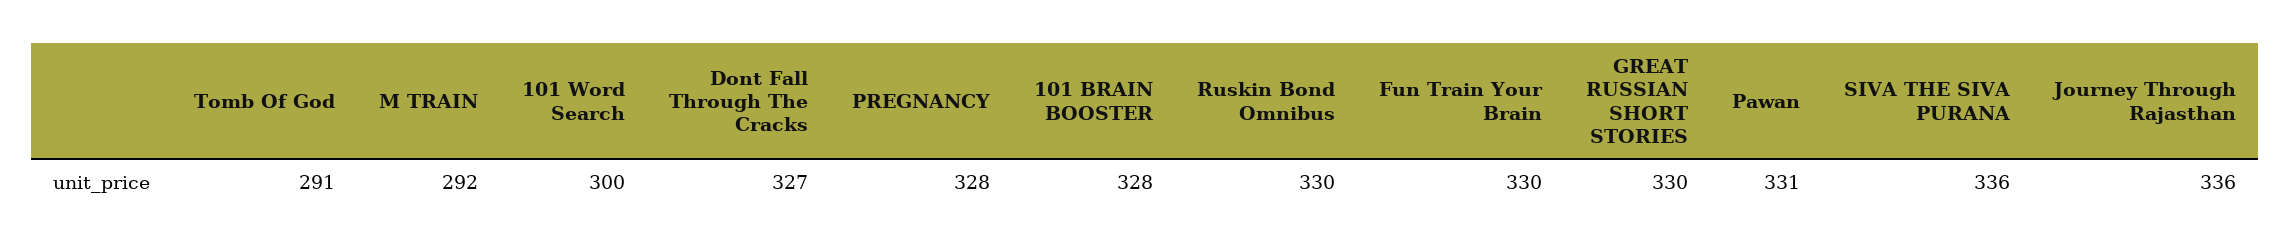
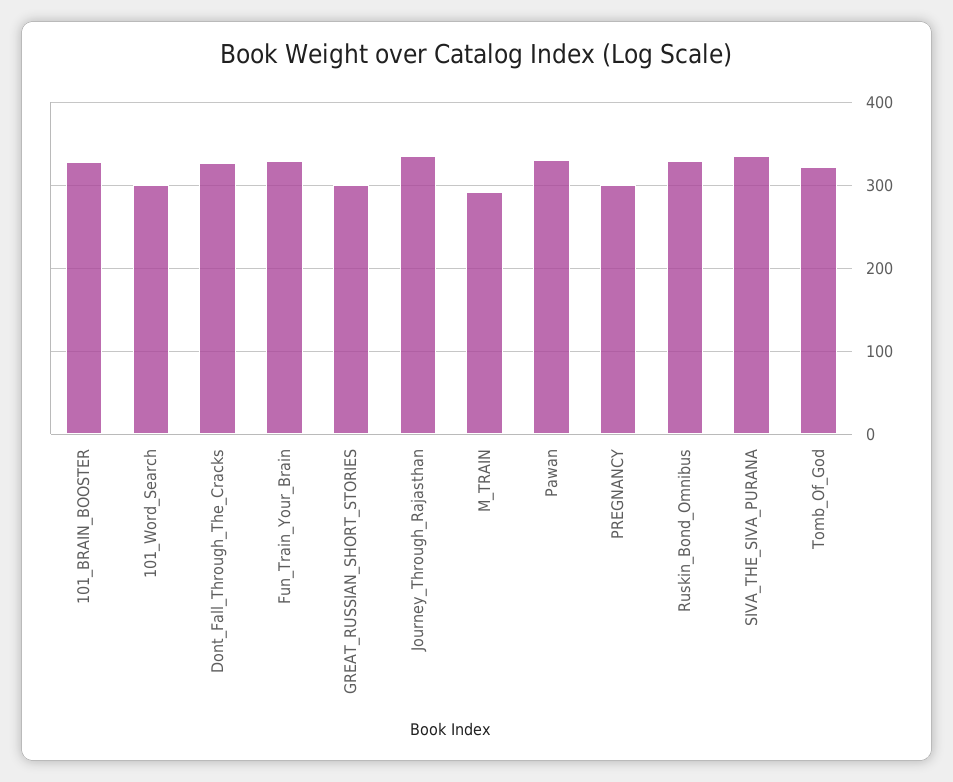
  {
-   "Tomb Of God": 291,
+   "Tomb Of God": 320,
    "M TRAIN": 292,
    "101 Word Search": 300,
    "Dont Fall Through The Cracks": 327,
-   "PREGNANCY": 328,
+   "PREGNANCY": 300,
    "101 BRAIN BOOSTER": 328,
    "Ruskin Bond Omnibus": 330,
    "Fun Train Your Brain": 330,
-   "GREAT RUSSIAN SHORT STORIES": 330,
+   "GREAT RUSSIAN SHORT STORIES": 300,
    "Pawan": 331,
    "SIVA THE SIVA PURANA": 336,
    "Journey Through Rajasthan": 336
  }

